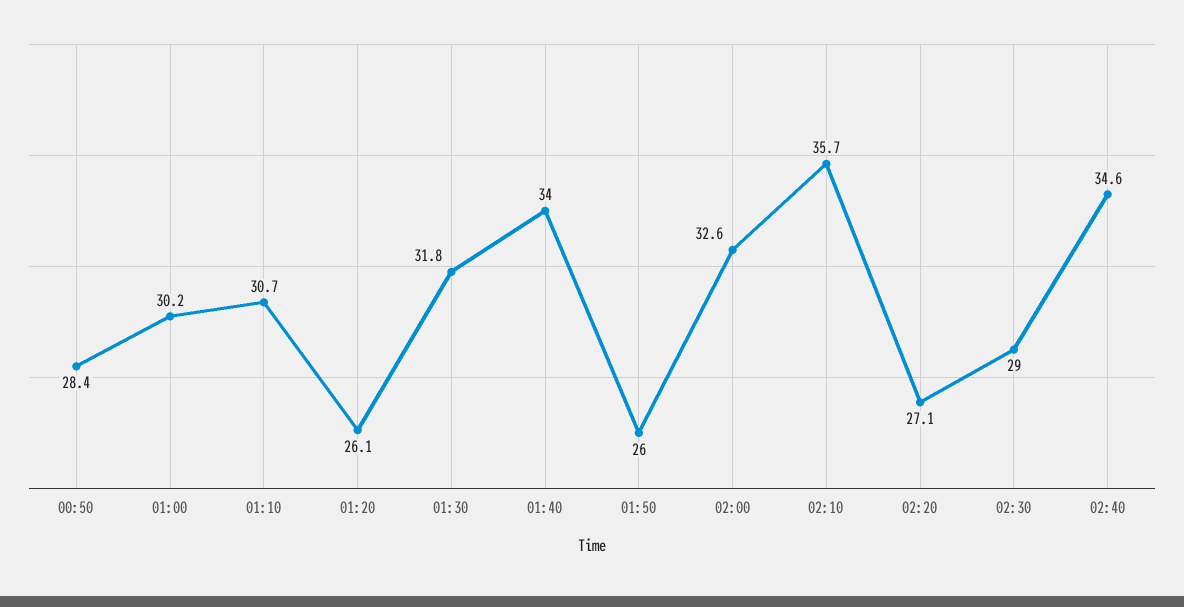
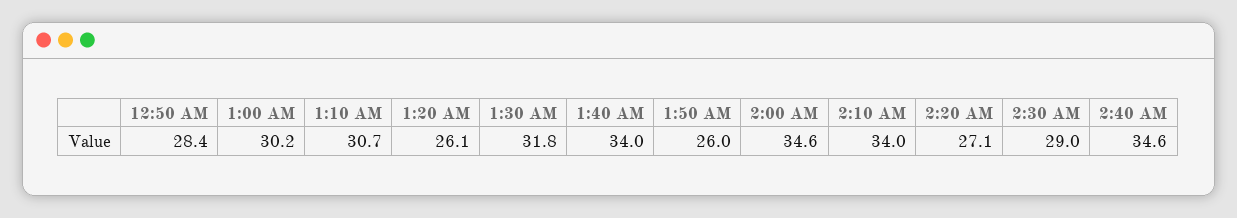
  {
    "00:50": 28.4,
    "01:00": 30.2,
    "01:10": 30.7,
    "01:20": 26.1,
    "01:30": 31.8,
    "01:40": 34,
    "01:50": 26,
-   "02:00": 32.6,
+   "02:00": 34.6,
-   "02:10": 35.7,
+   "02:10": 34,
    "02:20": 27.1,
    "02:30": 29,
    "02:40": 34.6
  }

